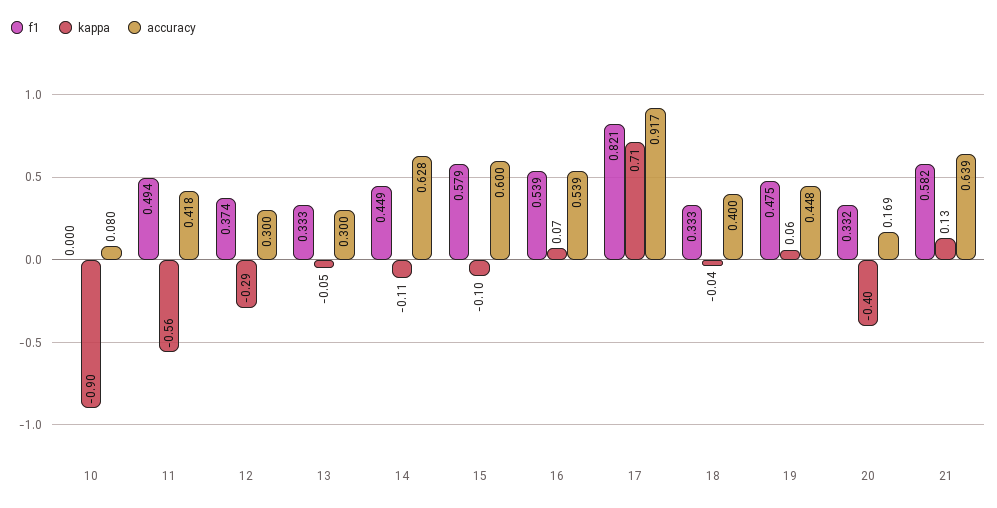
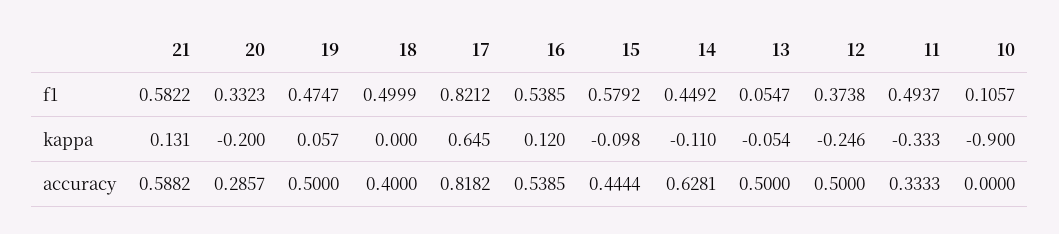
  {
    "f1": {
-     "10": 0,
+     "10": 0.1057,
      "11": 0.4937,
      "12": 0.3738,
-     "13": 0.333,
+     "13": 0.0547,
      "14": 0.4492,
      "15": 0.5792,
      "16": 0.5385,
      "17": 0.8212,
-     "18": 0.333,
+     "18": 0.4999,
      "19": 0.4747,
      "20": 0.3323,
      "21": 0.5822
    },
    "kappa": {
      "10": -0.9,
-     "11": -0.56,
+     "11": -0.333,
-     "12": -0.29,
+     "12": -0.246,
      "13": -0.054,
      "14": -0.11,
      "15": -0.098,
-     "16": 0.07,
+     "16": 0.12,
-     "17": 0.71,
+     "17": 0.645,
-     "18": -0.04,
+     "18": 0,
      "19": 0.057,
-     "20": -0.4,
+     "20": -0.2,
      "21": 0.131
    },
    "accuracy": {
-     "10": 0.08,
+     "10": 0,
-     "11": 0.418,
+     "11": 0.3333,
-     "12": 0.3,
+     "12": 0.5,
-     "13": 0.3,
+     "13": 0.5,
      "14": 0.6281,
-     "15": 0.6,
+     "15": 0.4444,
      "16": 0.5385,
-     "17": 0.917,
+     "17": 0.8182,
      "18": 0.4,
-     "19": 0.448,
+     "19": 0.5,
-     "20": 0.169,
+     "20": 0.2857,
-     "21": 0.639
+     "21": 0.5882
    }
  }

